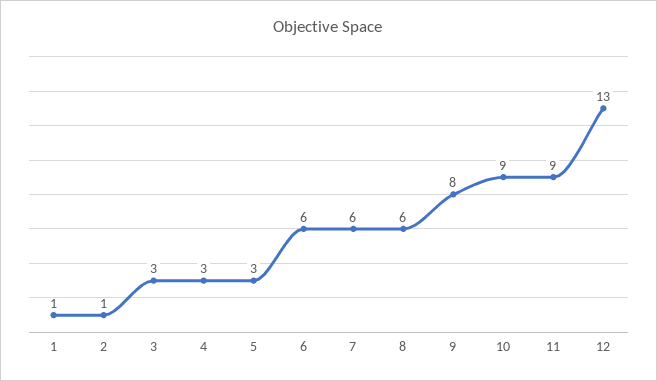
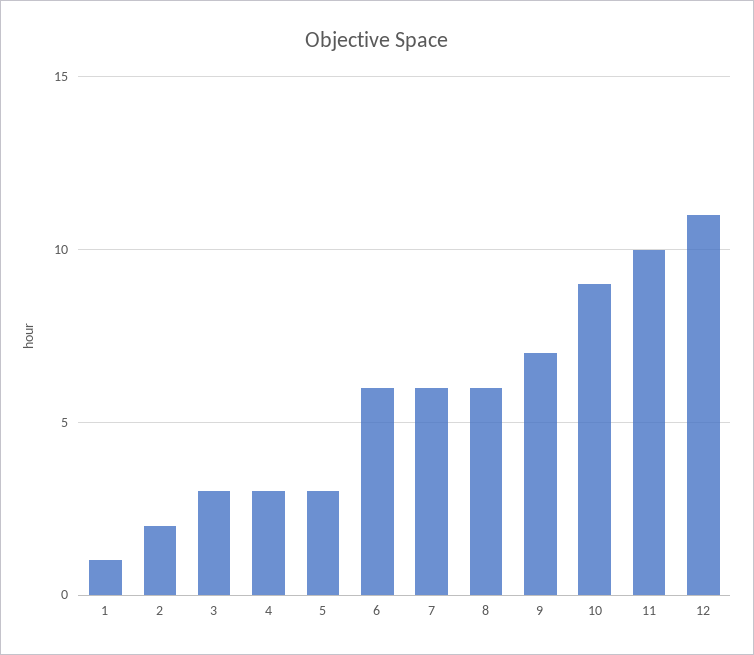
  {
    "1": 1,
-   "2": 1,
+   "2": 2,
    "3": 3,
    "4": 3,
    "5": 3,
    "6": 6,
    "7": 6,
    "8": 6,
-   "9": 8,
+   "9": 7,
    "10": 9,
-   "11": 9,
+   "11": 10,
-   "12": 13
+   "12": 11
  }

